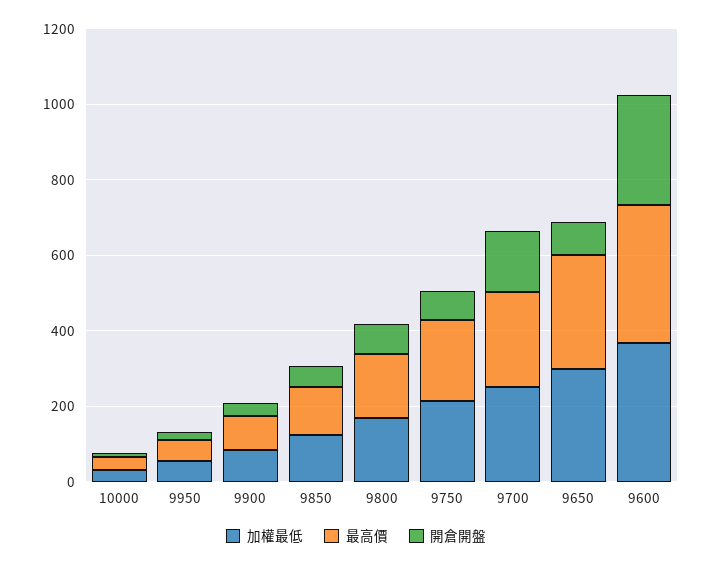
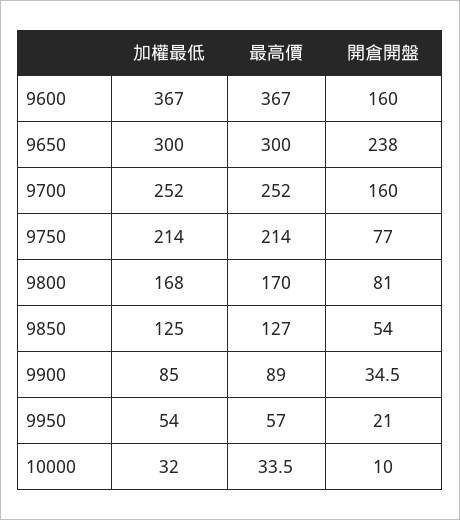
  {
    "加權最低": {
      "10000": 32,
      "9950": 54,
      "9900": 85,
      "9850": 125,
      "9800": 168,
      "9750": 214,
      "9700": 252,
      "9650": 300,
      "9600": 367
    },
    "最高價": {
      "10000": 33.5,
      "9950": 57,
      "9900": 89,
      "9850": 127,
      "9800": 170,
      "9750": 214,
      "9700": 252,
      "9650": 300,
      "9600": 367
    },
    "開倉開盤": {
      "10000": 10,
      "9950": 21,
      "9900": 34.5,
      "9850": 54,
      "9800": 81,
      "9750": 77,
      "9700": 160,
-     "9650": 100,
+     "9650": 238,
-     "9600": 300
+     "9600": 160
    }
  }

